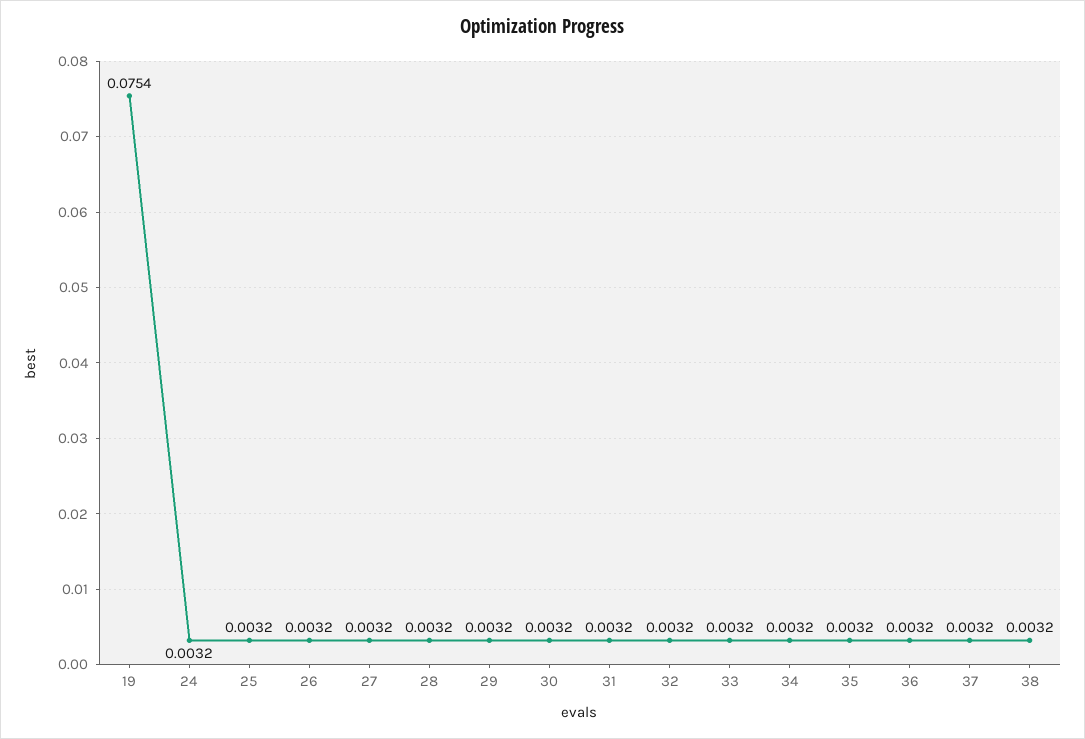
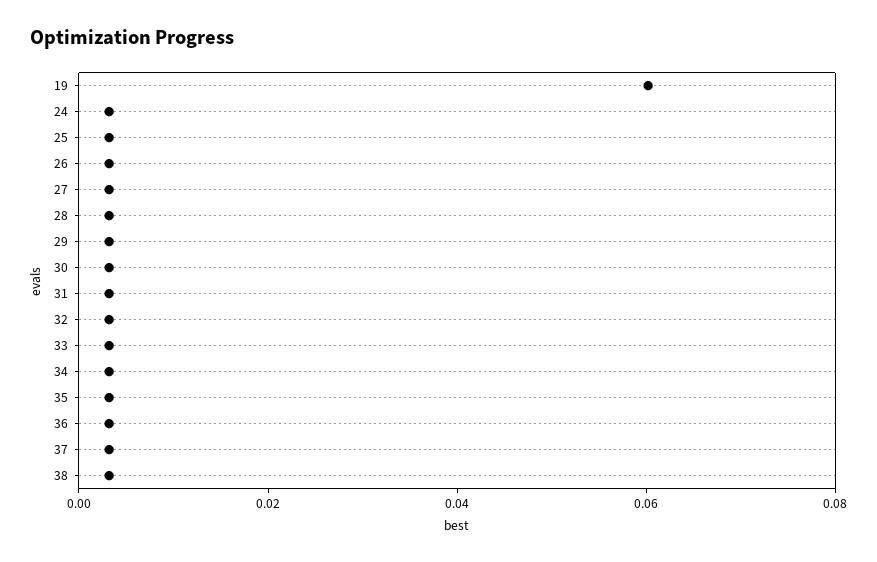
  {
-   "19": 0.0754,
+   "19": 0.06,
    "24": 0.0032,
    "25": 0.0032,
    "26": 0.0032,
    "27": 0.0032,
    "28": 0.0032,
    "29": 0.0032,
    "30": 0.0032,
    "31": 0.0032,
    "32": 0.0032,
    "33": 0.0032,
    "34": 0.0032,
    "35": 0.0032,
    "36": 0.0032,
    "37": 0.0032,
    "38": 0.0032
  }

